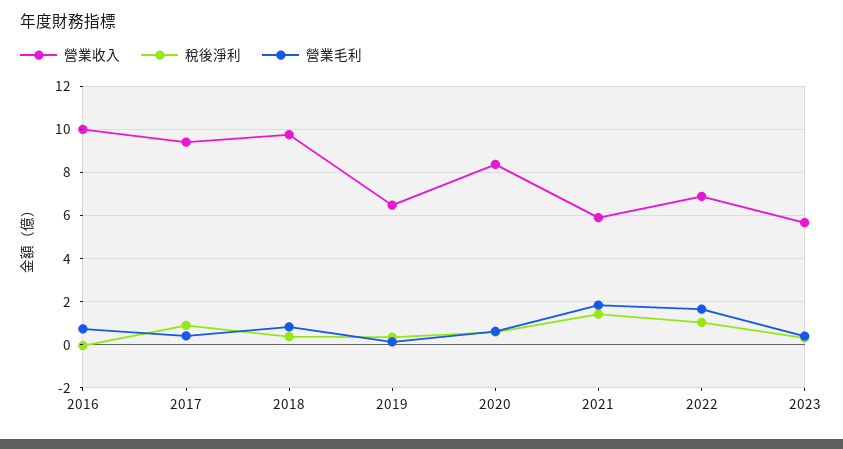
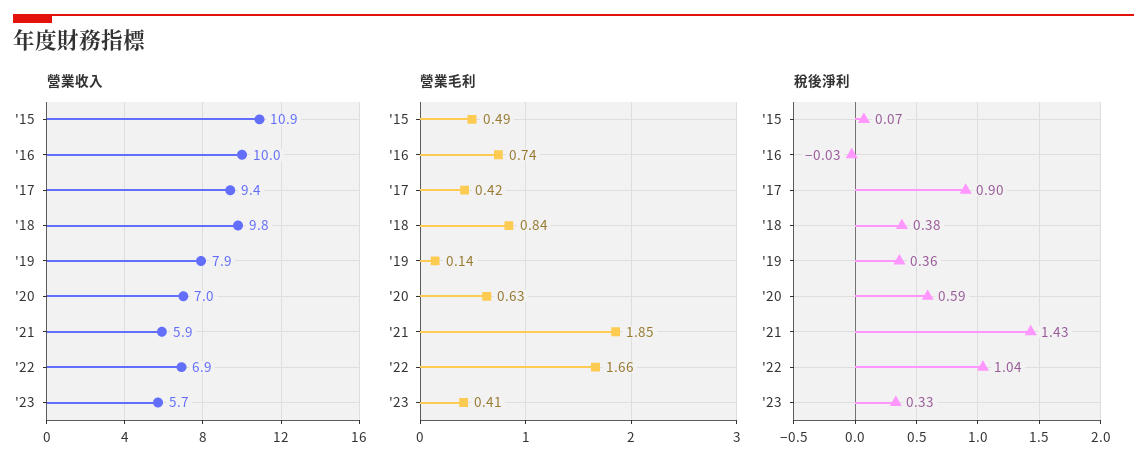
  {
    "營業收入": {
      "2016": 10,
      "2017": 9.4,
      "2018": 9.8,
-     "2019": 6.5,
+     "2019": 7.9,
-     "2020": 8.5,
+     "2020": 7,
      "2021": 5.9,
      "2022": 6.9,
-     "2023": 5.7
+     "2023": 5.7,
+     "'15": 10.9
    },
    "稅後淨利": {
      "2016": -0.03,
      "2017": 0.9,
      "2018": 0.38,
      "2019": 0.36,
      "2020": 0.59,
      "2021": 1.43,
      "2022": 1.04,
-     "2023": 0.33
+     "2023": 0.33,
+     "'15": 0.07
    },
    "營業毛利": {
      "2016": 0.74,
      "2017": 0.42,
      "2018": 0.84,
      "2019": 0.14,
      "2020": 0.63,
      "2021": 1.85,
      "2022": 1.66,
-     "2023": 0.41
+     "2023": 0.41,
+     "'15": 0.49
    }
  }

